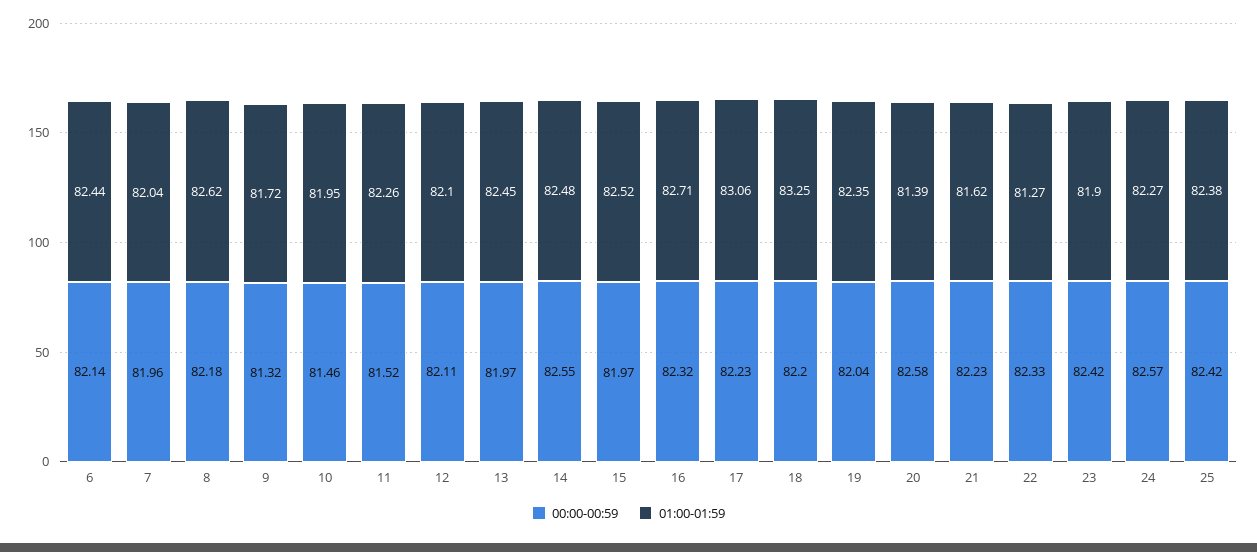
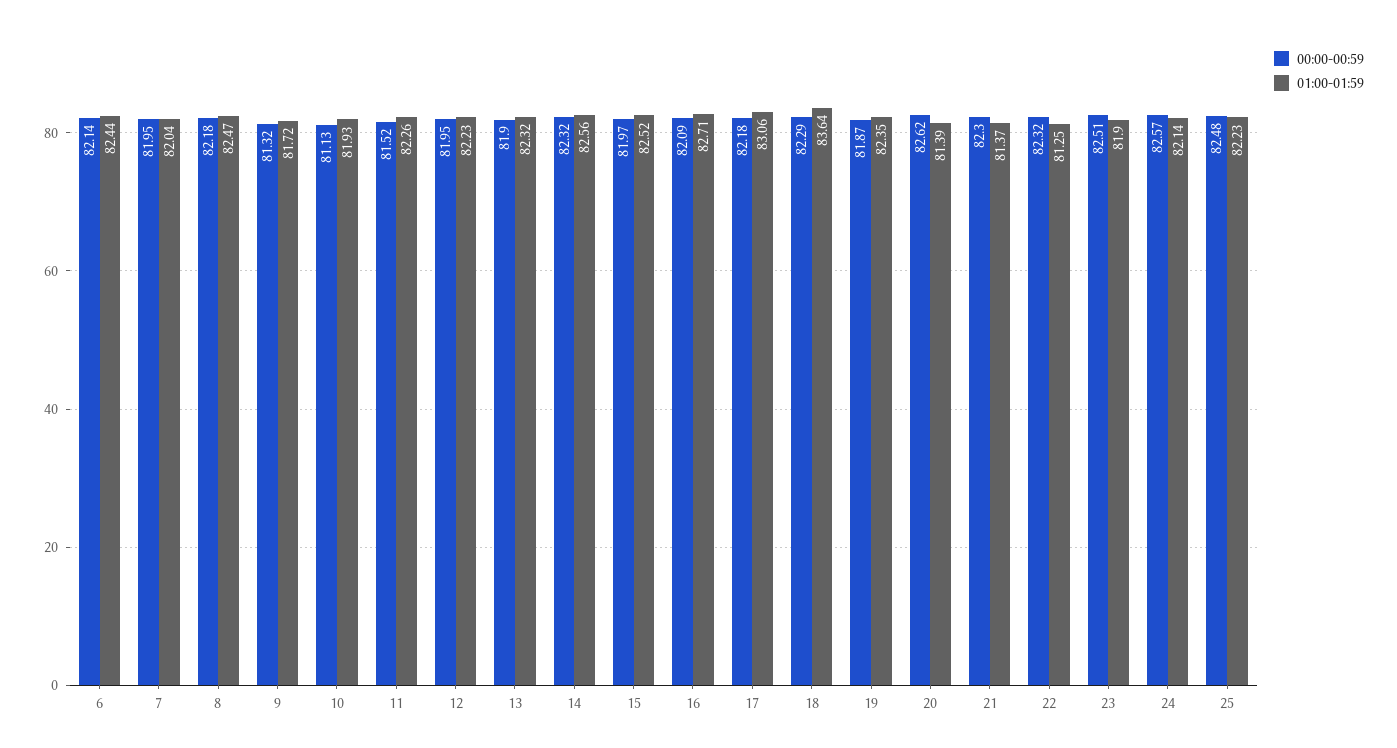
  {
    "00:00-00:59": {
      "6": 82.14,
-     "7": 81.96,
+     "7": 81.95,
      "8": 82.18,
      "9": 81.32,
-     "10": 81.46,
+     "10": 81.13,
      "11": 81.52,
-     "12": 82.11,
+     "12": 81.95,
-     "13": 81.97,
+     "13": 81.9,
-     "14": 82.55,
+     "14": 82.32,
      "15": 81.97,
-     "16": 82.32,
+     "16": 82.09,
-     "17": 82.23,
+     "17": 82.18,
-     "18": 82.2,
+     "18": 82.29,
-     "19": 82.04,
+     "19": 81.87,
-     "20": 82.58,
+     "20": 82.62,
-     "21": 82.23,
+     "21": 82.3,
-     "22": 82.33,
+     "22": 82.32,
-     "23": 82.42,
+     "23": 82.51,
      "24": 82.57,
-     "25": 82.42
+     "25": 82.48
    },
    "01:00-01:59": {
      "6": 82.44,
      "7": 82.04,
-     "8": 82.62,
+     "8": 82.47,
      "9": 81.72,
-     "10": 81.95,
+     "10": 81.93,
      "11": 82.26,
-     "12": 82.1,
+     "12": 82.23,
-     "13": 82.45,
+     "13": 82.32,
-     "14": 82.48,
+     "14": 82.56,
      "15": 82.52,
      "16": 82.71,
      "17": 83.06,
-     "18": 83.25,
+     "18": 83.64,
      "19": 82.35,
      "20": 81.39,
-     "21": 81.62,
+     "21": 81.37,
-     "22": 81.27,
+     "22": 81.25,
      "23": 81.9,
-     "24": 82.27,
+     "24": 82.14,
-     "25": 82.38
+     "25": 82.23
    }
  }

